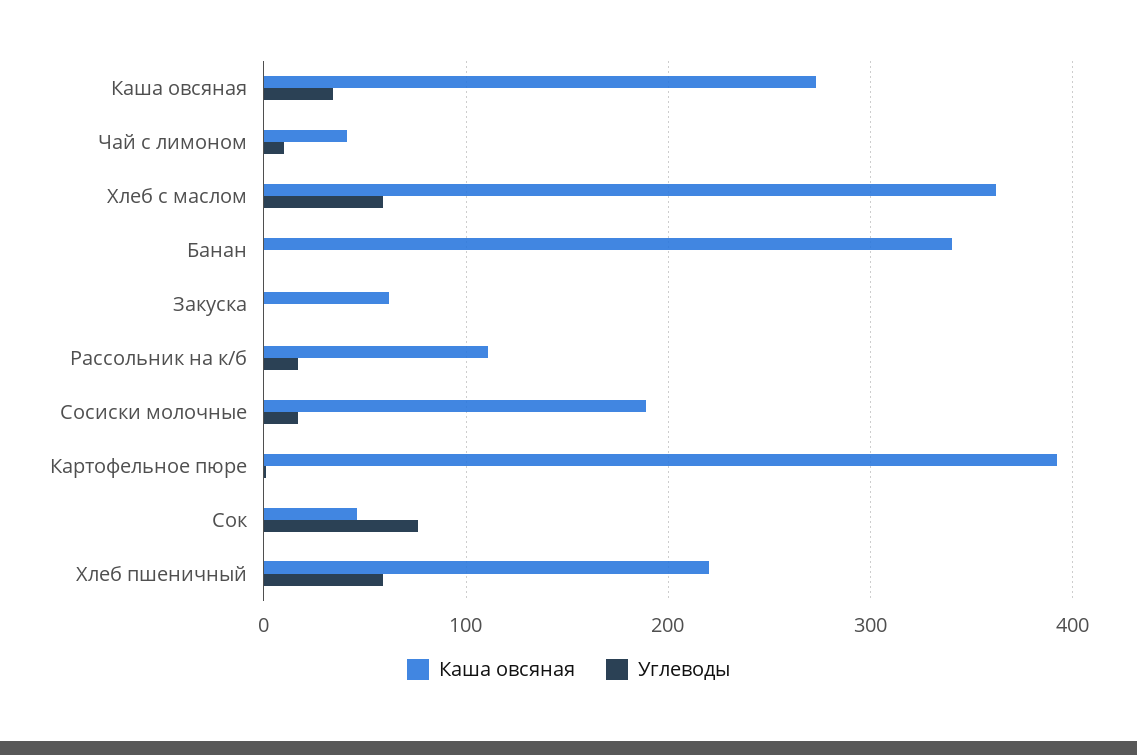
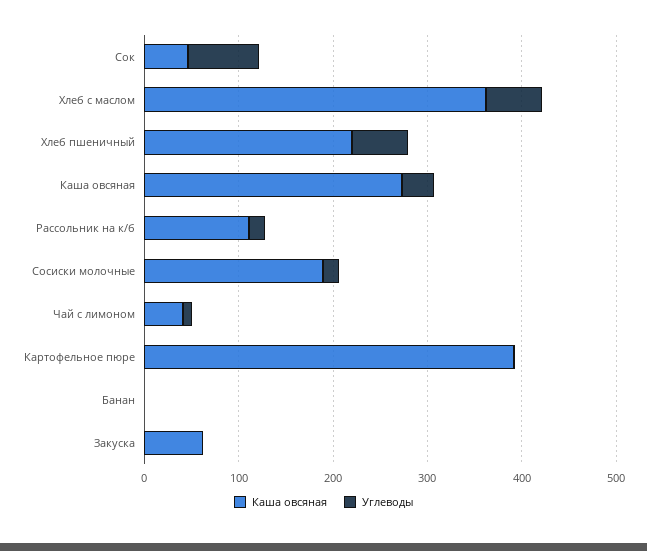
  {
    "Каша овсяная": {
      "Каша овсяная": 270,
      "Чай с лимоном": 40,
      "Хлеб с маслом": 360,
-     "Банан": 340,
+     "Банан": 0,
      "Закуска": 60,
      "Рассольник на к/б": 110,
      "Сосиски молочные": 190,
      "Картофельное пюре": 390,
      "Сок": 50,
      "Хлеб пшеничный": 220
    },
    "Углеводы": {
      "Каша овсяная": 30,
      "Чай с лимоном": 10,
      "Хлеб с маслом": 60,
      "Банан": 0,
      "Закуска": 0,
      "Рассольник на к/б": 20,
      "Сосиски молочные": 20,
      "Картофельное пюре": 0,
      "Сок": 80,
      "Хлеб пшеничный": 60
    }
  }

